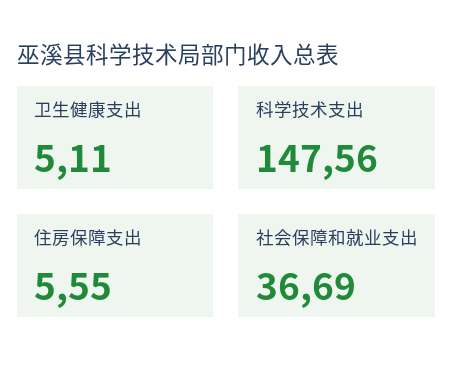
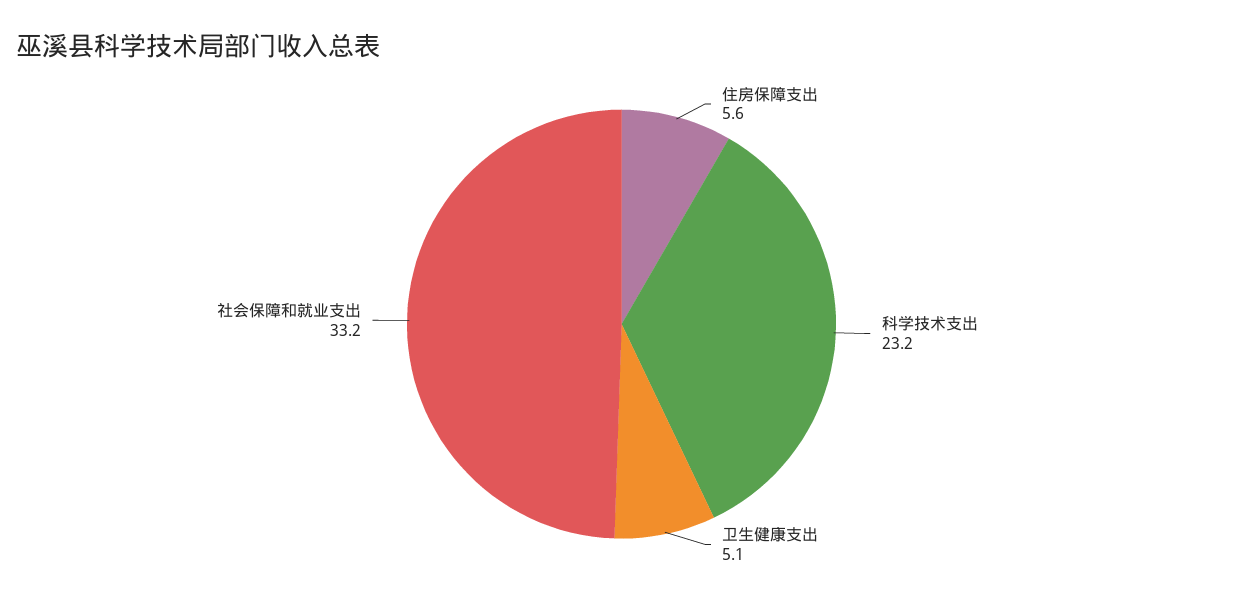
  {
    "卫生健康支出": 5.11,
-   "科学技术支出": 147.56,
+   "科学技术支出": 23.2,
    "住房保障支出": 5.55,
-   "社会保障和就业支出": 36.69
+   "社会保障和就业支出": 33.2
  }

